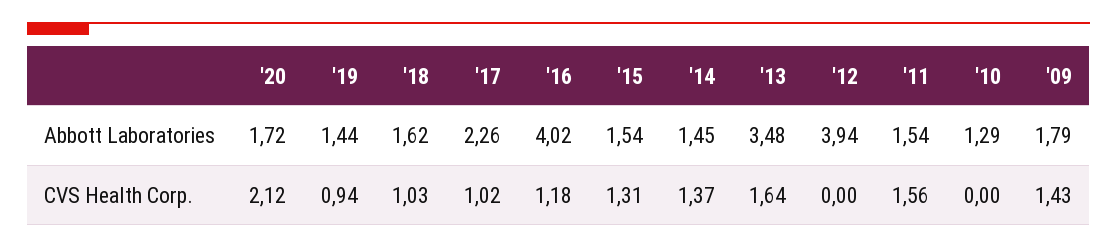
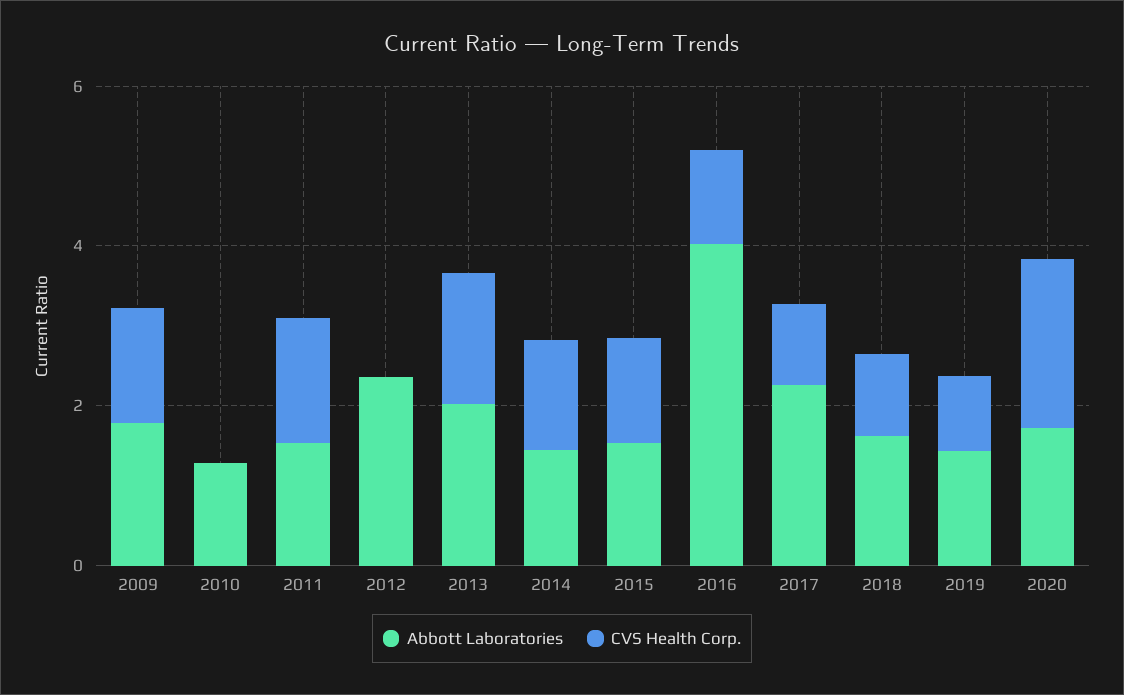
  {
    "Abbott Laboratories": {
      "'20": 1.72,
      "'19": 1.44,
      "'18": 1.62,
      "'17": 2.26,
      "'16": 4.02,
      "'15": 1.54,
      "'14": 1.45,
-     "'13": 3.48,
+     "'13": 2,
-     "'12": 3.94,
+     "'12": 2.5,
      "'11": 1.54,
      "'10": 1.29,
      "'09": 1.79
    },
    "CVS Health Corp.": {
      "'20": 2.12,
      "'19": 0.94,
      "'18": 1.03,
      "'17": 1.02,
      "'16": 1.18,
      "'15": 1.31,
      "'14": 1.37,
      "'13": 1.64,
      "'12": 0,
      "'11": 1.56,
      "'10": 0,
      "'09": 1.43
    }
  }

